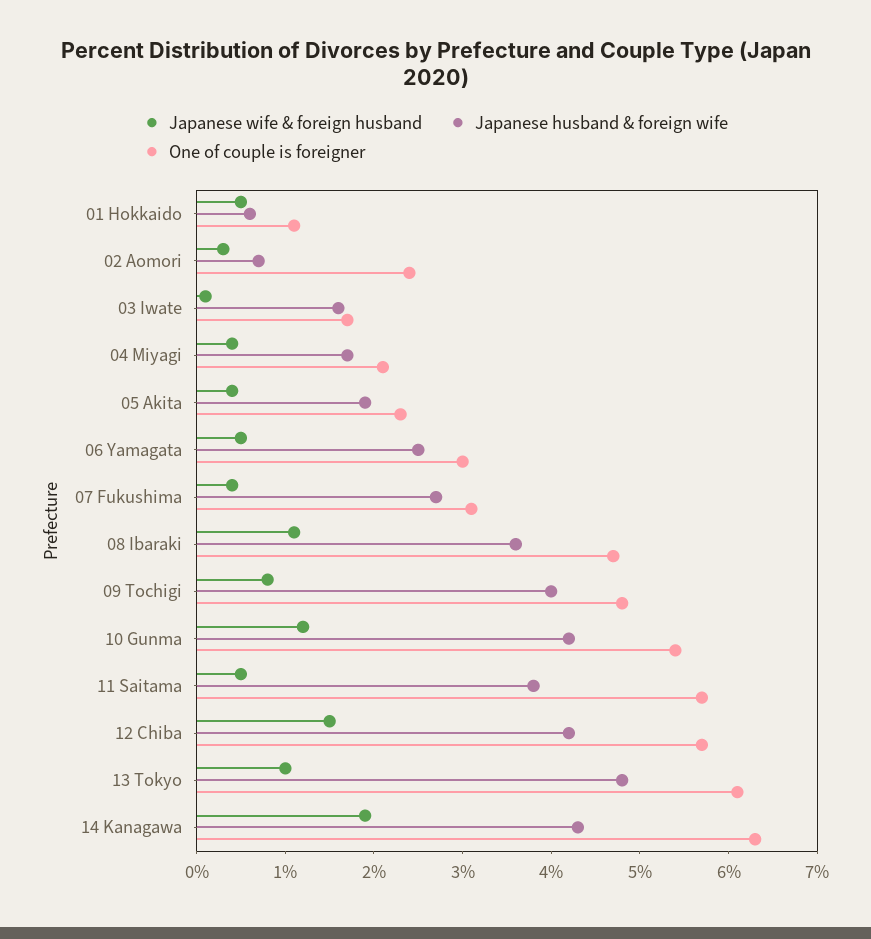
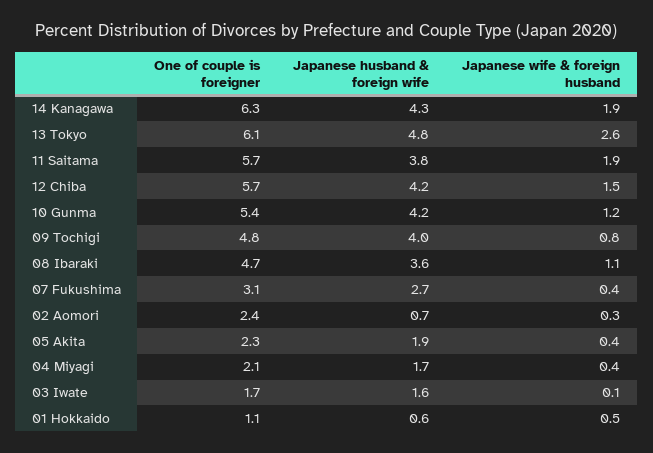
  {
    "Japanese wife & foreign husband": {
      "01 Hokkaido": 0.5,
      "02 Aomori": 0.3,
      "03 Iwate": 0.1,
      "04 Miyagi": 0.4,
      "05 Akita": 0.4,
-     "06 Yamagata": 0.5,
      "07 Fukushima": 0.4,
      "08 Ibaraki": 1.1,
      "09 Tochigi": 0.8,
      "10 Gunma": 1.2,
-     "11 Saitama": 0.5,
+     "11 Saitama": 1.9,
      "12 Chiba": 1.5,
-     "13 Tokyo": 1,
+     "13 Tokyo": 2.6,
      "14 Kanagawa": 1.9
    },
    "Japanese husband & foreign wife": {
      "01 Hokkaido": 0.6,
      "02 Aomori": 0.7,
      "03 Iwate": 1.6,
      "04 Miyagi": 1.7,
      "05 Akita": 1.9,
-     "06 Yamagata": 2.5,
      "07 Fukushima": 2.7,
      "08 Ibaraki": 3.6,
      "09 Tochigi": 4,
      "10 Gunma": 4.2,
      "11 Saitama": 3.8,
      "12 Chiba": 4.2,
      "13 Tokyo": 4.8,
      "14 Kanagawa": 4.3
    },
    "One of couple is foreigner": {
      "01 Hokkaido": 1.1,
      "02 Aomori": 2.4,
      "03 Iwate": 1.7,
      "04 Miyagi": 2.1,
      "05 Akita": 2.3,
-     "06 Yamagata": 3,
      "07 Fukushima": 3.1,
      "08 Ibaraki": 4.7,
      "09 Tochigi": 4.8,
      "10 Gunma": 5.4,
      "11 Saitama": 5.7,
      "12 Chiba": 5.7,
      "13 Tokyo": 6.1,
      "14 Kanagawa": 6.3
    }
  }

